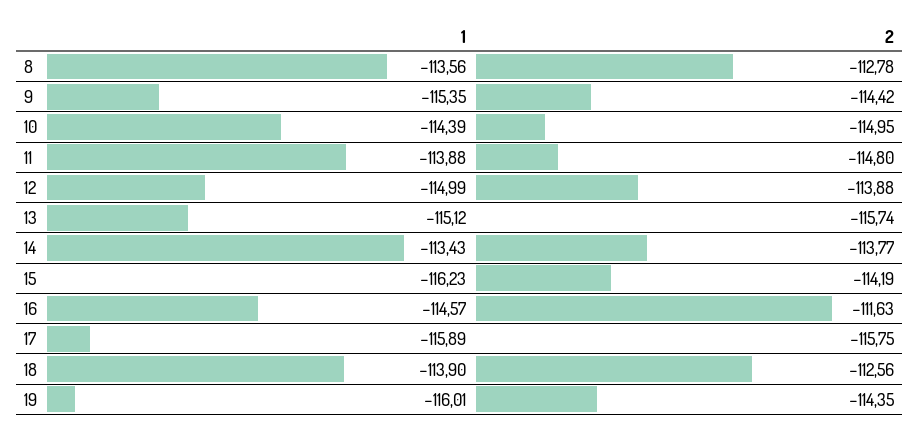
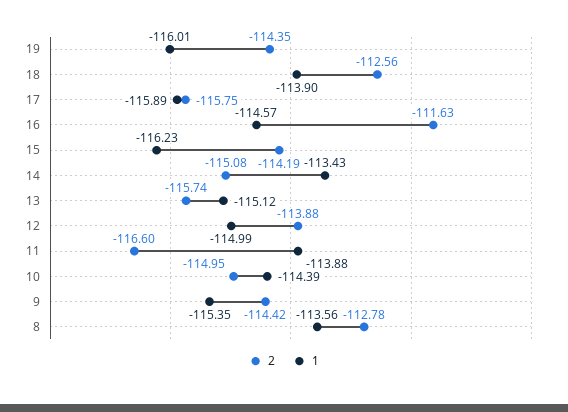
  {
    "1": {
      "8": -113.56,
      "9": -115.35,
      "10": -114.39,
      "11": -113.88,
      "12": -114.99,
      "13": -115.12,
      "14": -113.43,
      "15": -116.23,
      "16": -114.57,
      "17": -115.89,
      "18": -113.9,
      "19": -116.01
    },
    "2": {
      "8": -112.78,
      "9": -114.42,
      "10": -114.95,
-     "11": -114.8,
+     "11": -116.6,
      "12": -113.88,
      "13": -115.74,
-     "14": -113.77,
+     "14": -115.08,
      "15": -114.19,
      "16": -111.63,
      "17": -115.75,
      "18": -112.56,
      "19": -114.35
    }
  }

